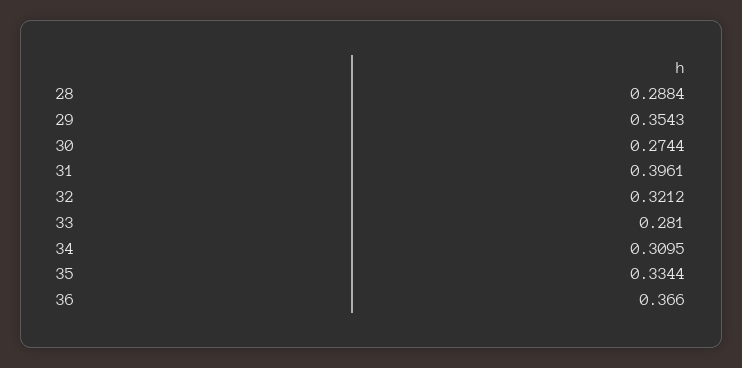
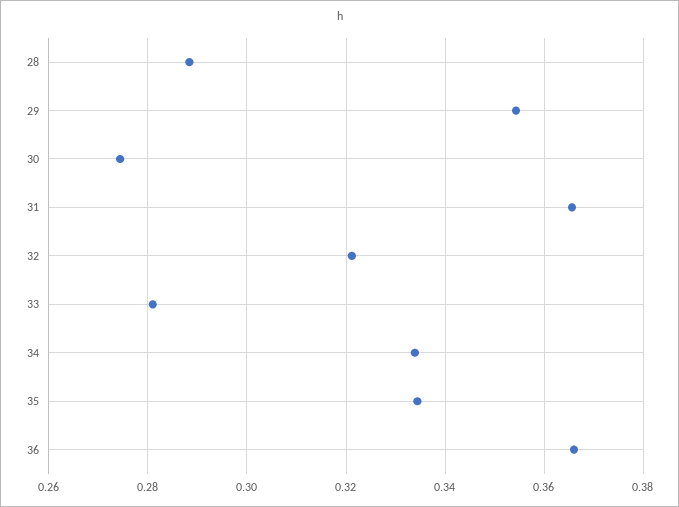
  {
    "28": 0.2884,
    "29": 0.3543,
    "30": 0.2744,
-   "31": 0.3961,
+   "31": 0.366,
    "32": 0.3212,
    "33": 0.281,
-   "34": 0.3095,
+   "34": 0.334,
    "35": 0.3344,
    "36": 0.366
  }

